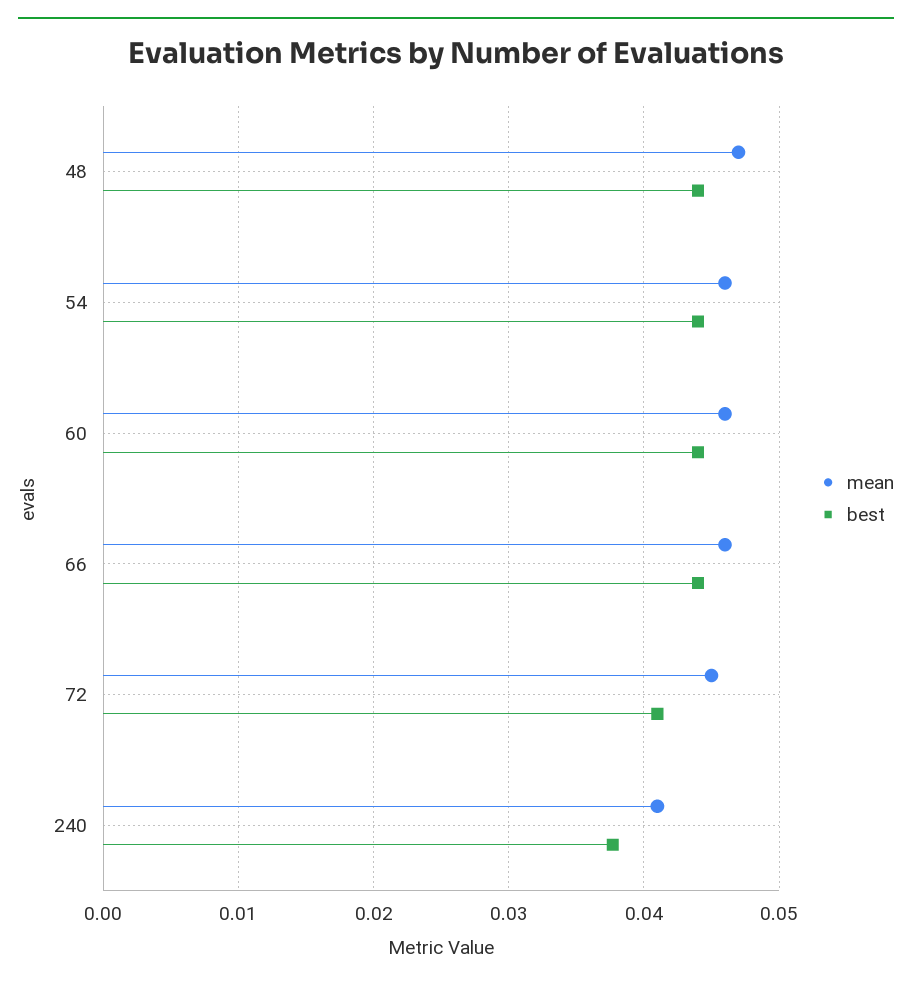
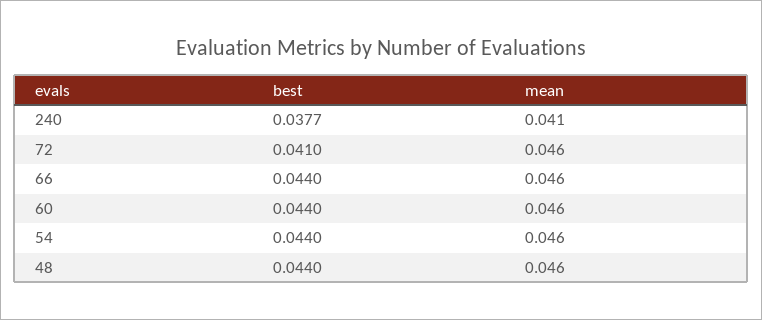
  {
    "mean": {
-     "48": 0.047,
+     "48": 0.046,
      "54": 0.046,
      "60": 0.046,
      "66": 0.046,
-     "72": 0.045,
+     "72": 0.046,
      "240": 0.041
    },
    "best": {
      "48": 0.044,
      "54": 0.044,
      "60": 0.044,
      "66": 0.044,
      "72": 0.041,
      "240": 0.0377
    }
  }

